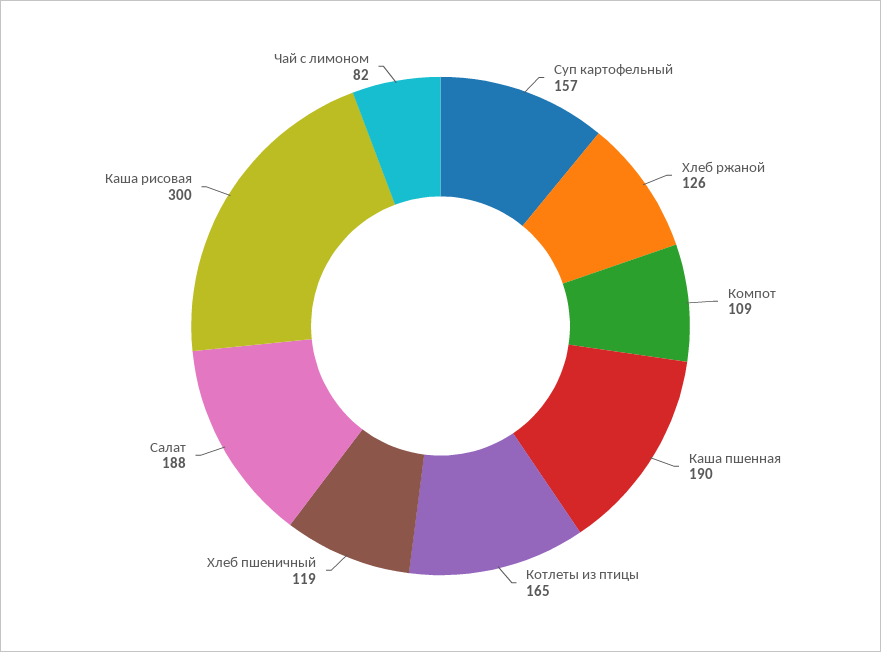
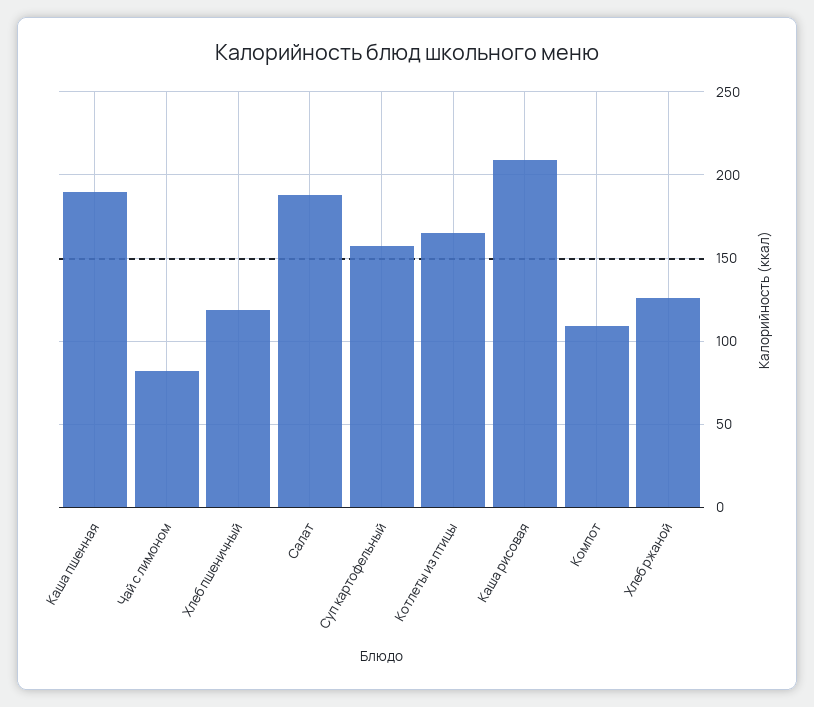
  {
    "Суп картофельный": 157,
    "Хлеб ржаной": 126,
    "Компот": 109,
    "Каша пшенная": 190,
    "Котлеты из птицы": 165,
    "Хлеб пшеничный": 119,
    "Салат": 188,
-   "Каша рисовая": 300,
+   "Каша рисовая": 210,
    "Чай с лимоном": 82
  }

